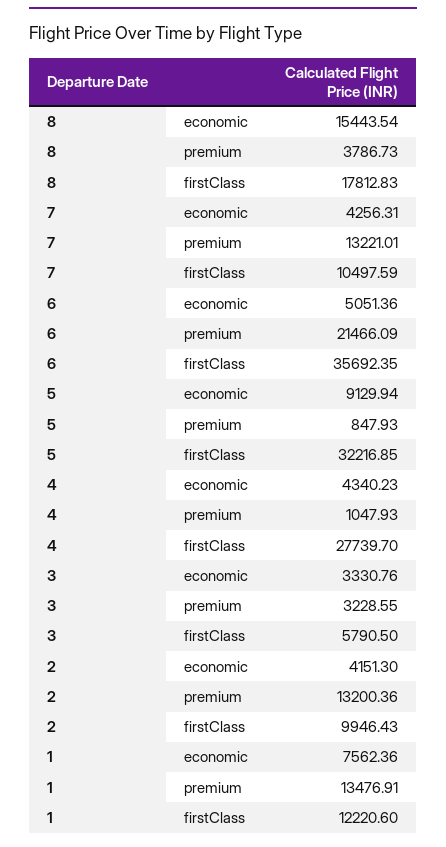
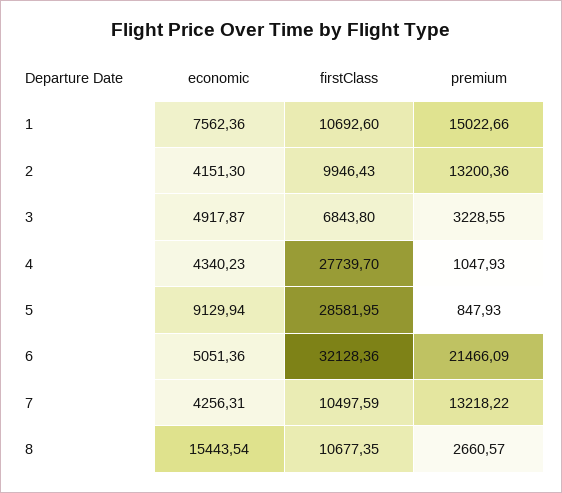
  {
    "8": {
      "economic": 15443.54,
-     "premium": 3786.73,
+     "premium": 2660.57,
-     "firstClass": 17812.83
+     "firstClass": 10677.35
    },
    "7": {
      "economic": 4256.31,
-     "premium": 13221.01,
+     "premium": 13218.22,
      "firstClass": 10497.59
    },
    "6": {
      "economic": 5051.36,
      "premium": 21466.09,
-     "firstClass": 35692.35
+     "firstClass": 32128.36
    },
    "5": {
      "economic": 9129.94,
      "premium": 847.93,
-     "firstClass": 32216.85
+     "firstClass": 28581.95
    },
    "4": {
      "economic": 4340.23,
      "premium": 1047.93,
      "firstClass": 27739.7
    },
    "3": {
-     "economic": 3330.76,
+     "economic": 4917.87,
      "premium": 3228.55,
-     "firstClass": 5790.5
+     "firstClass": 6843.8
    },
    "2": {
      "economic": 4151.3,
      "premium": 13200.36,
      "firstClass": 9946.43
    },
    "1": {
      "economic": 7562.36,
-     "premium": 13476.91,
+     "premium": 15022.66,
-     "firstClass": 12220.6
+     "firstClass": 10692.6
    }
  }

